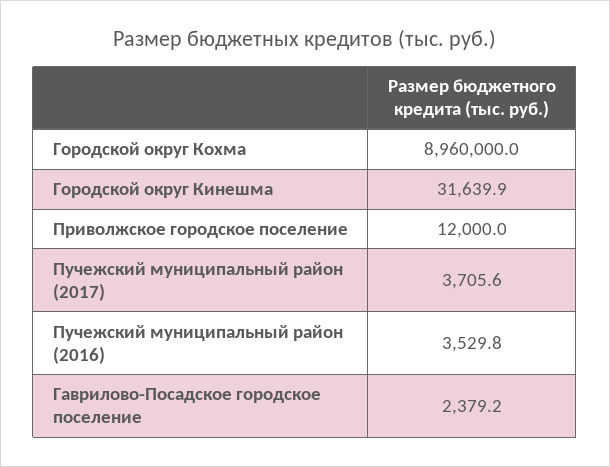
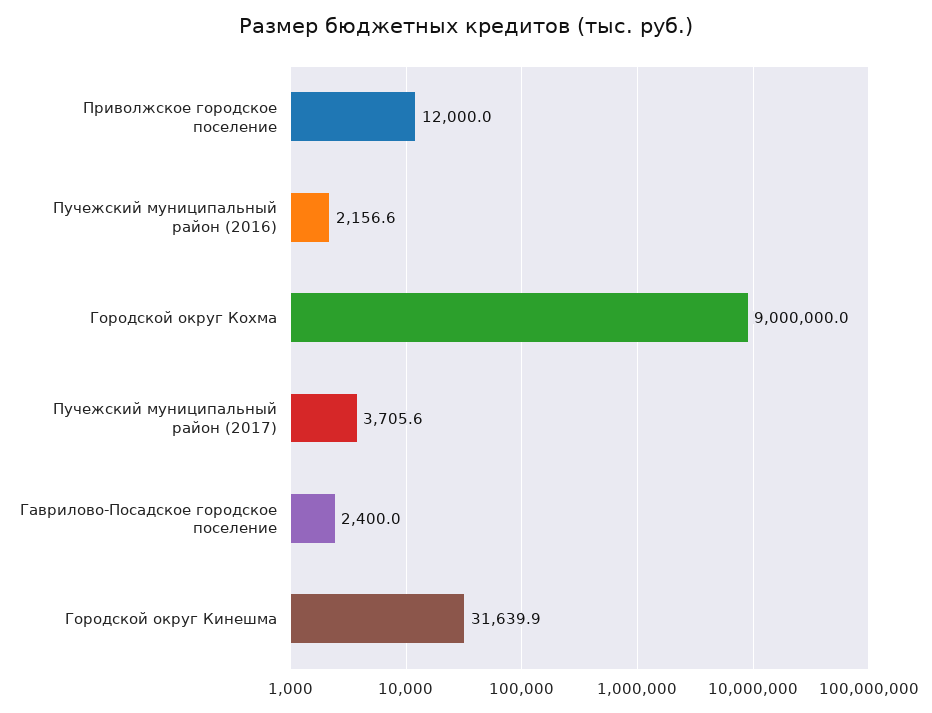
  {
-   "Городской округ Кохма": 8960000,
+   "Городской округ Кохма": 9000000,
    "Городской округ Кинешма": 31639.9,
    "Приволжское городское поселение": 12000,
    "Пучежский муниципальный район (2017)": 3705.6,
-   "Пучежский муниципальный район (2016)": 3529.8,
+   "Пучежский муниципальный район (2016)": 2156.6,
-   "Гаврилово-Посадское городское поселение": 2379.2
+   "Гаврилово-Посадское городское поселение": 2400
  }

